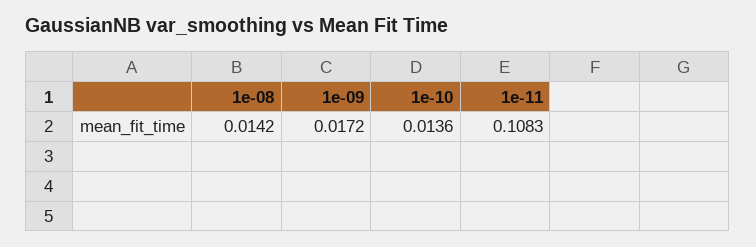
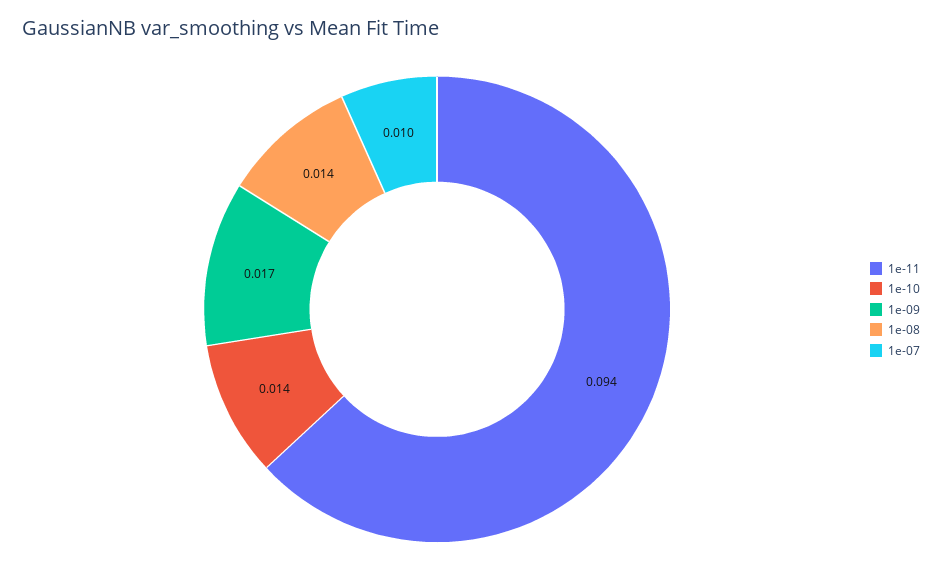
  {
    "1e-08": 0.0142,
    "1e-09": 0.0172,
    "1e-10": 0.0136,
-   "1e-11": 0.1083
+   "1e-11": 0.094,
+   "1e-07": 0.01
  }

